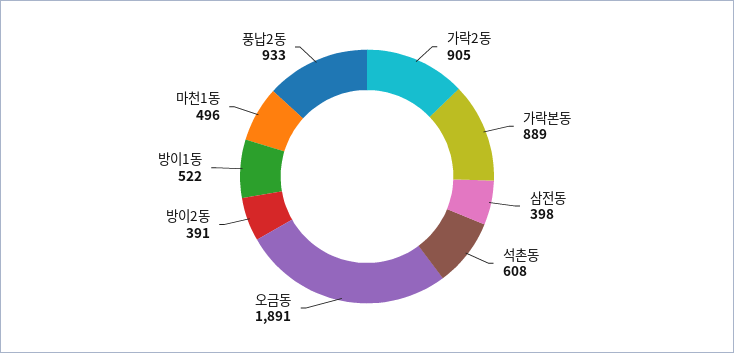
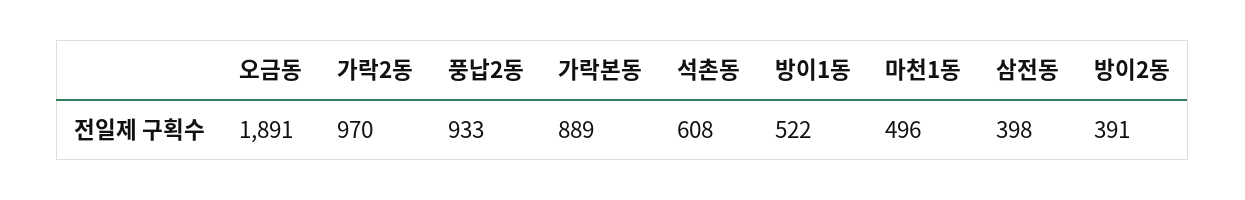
  {
-   "가락2동": 905,
+   "가락2동": 970,
    "가락본동": 889,
    "삼전동": 398,
    "석촌동": 608,
    "오금동": 1891,
    "방이2동": 391,
    "방이1동": 522,
    "마천1동": 496,
    "풍납2동": 933
  }

